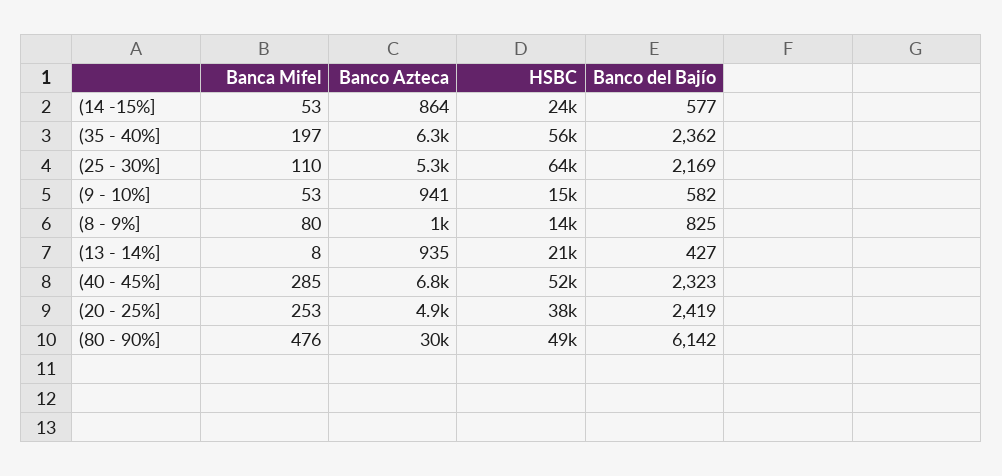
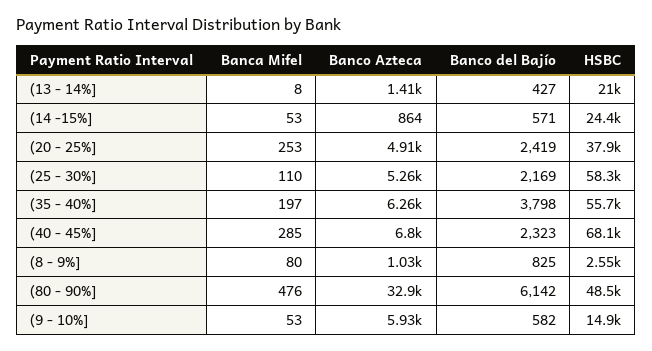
  {
    "Banca Mifel": {
      "(14 -15%]": 53,
      "(35 - 40%]": 197,
      "(25 - 30%]": 110,
      "(9 - 10%]": 53,
      "(8 - 9%]": 80,
      "(13 - 14%]": 8,
      "(40 - 45%]": 285,
      "(20 - 25%]": 253,
      "(80 - 90%]": 476
    },
    "Banco Azteca": {
      "(14 -15%]": 864,
      "(35 - 40%]": 6260,
      "(25 - 30%]": 5260,
-     "(9 - 10%]": 941,
+     "(9 - 10%]": 5930,
      "(8 - 9%]": 1030,
-     "(13 - 14%]": 935,
+     "(13 - 14%]": 1410,
      "(40 - 45%]": 6800,
      "(20 - 25%]": 4910,
-     "(80 - 90%]": 30000
+     "(80 - 90%]": 32900
    },
    "HSBC": {
      "(14 -15%]": 24400,
      "(35 - 40%]": 55700,
-     "(25 - 30%]": 64000,
+     "(25 - 30%]": 58300,
      "(9 - 10%]": 14900,
-     "(8 - 9%]": 14000,
+     "(8 - 9%]": 2550,
      "(13 - 14%]": 21000,
-     "(40 - 45%]": 52000,
+     "(40 - 45%]": 68100,
      "(20 - 25%]": 37900,
      "(80 - 90%]": 48500
    },
    "Banco del Bajío": {
-     "(14 -15%]": 577,
+     "(14 -15%]": 571,
-     "(35 - 40%]": 2362,
+     "(35 - 40%]": 3798,
      "(25 - 30%]": 2169,
      "(9 - 10%]": 582,
      "(8 - 9%]": 825,
      "(13 - 14%]": 427,
      "(40 - 45%]": 2323,
      "(20 - 25%]": 2419,
      "(80 - 90%]": 6142
    }
  }

